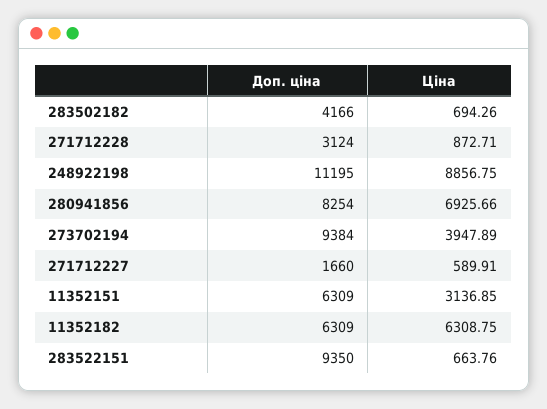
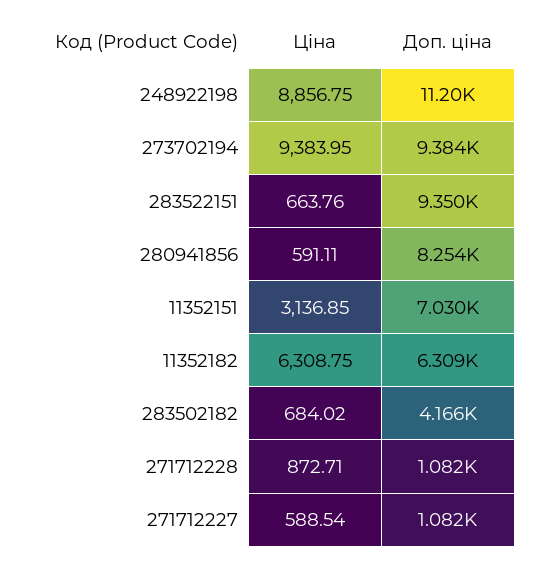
  {
    "Доп. ціна": {
      "283502182": 4166,
-     "271712228": 3124,
+     "271712228": 1082,
      "248922198": 11195,
      "280941856": 8254,
      "273702194": 9384,
-     "271712227": 1660,
+     "271712227": 1082,
-     "11352151": 6309,
+     "11352151": 7030,
      "11352182": 6309,
      "283522151": 9350
    },
    "Ціна": {
-     "283502182": 694.26,
+     "283502182": 684.02,
      "271712228": 872.71,
      "248922198": 8856.75,
-     "280941856": 6925.66,
+     "280941856": 591.11,
-     "273702194": 3947.89,
+     "273702194": 9383.95,
-     "271712227": 589.91,
+     "271712227": 588.54,
      "11352151": 3136.85,
      "11352182": 6308.75,
      "283522151": 663.76
    }
  }

